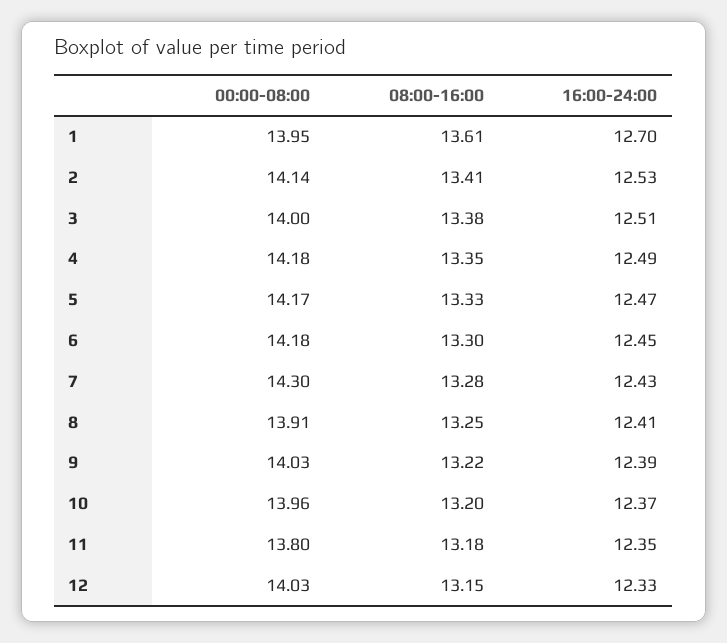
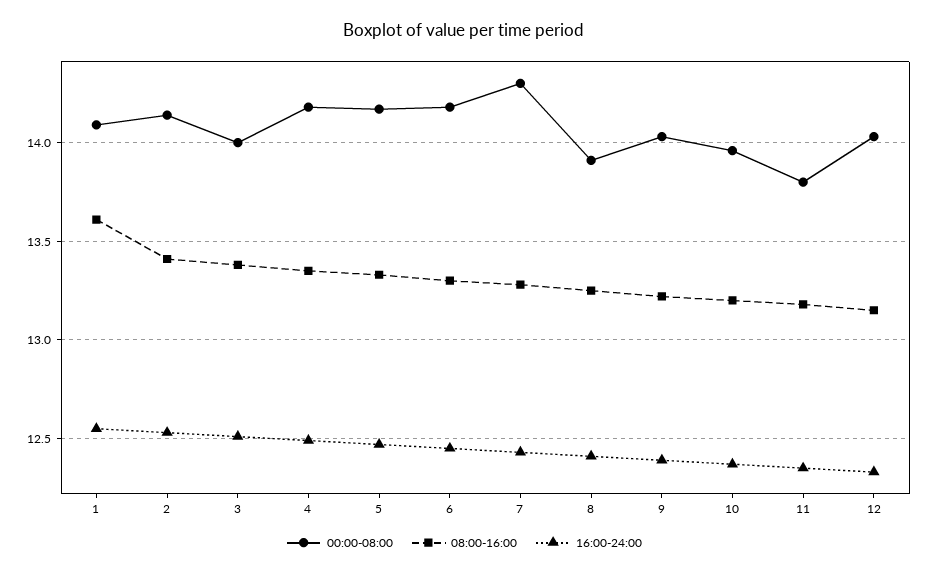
  {
    "00:00-08:00": {
-     "1": 13.95,
+     "1": 14.1,
      "2": 14.14,
      "3": 14,
      "4": 14.18,
      "5": 14.17,
      "6": 14.18,
      "7": 14.3,
      "8": 13.91,
      "9": 14.03,
      "10": 13.96,
      "11": 13.8,
      "12": 14.03
    },
    "08:00-16:00": {
      "1": 13.61,
      "2": 13.41,
      "3": 13.38,
      "4": 13.35,
      "5": 13.33,
      "6": 13.3,
      "7": 13.28,
      "8": 13.25,
      "9": 13.22,
      "10": 13.2,
      "11": 13.18,
      "12": 13.15
    },
    "16:00-24:00": {
-     "1": 12.7,
+     "1": 12.55,
      "2": 12.53,
      "3": 12.51,
      "4": 12.49,
      "5": 12.47,
      "6": 12.45,
      "7": 12.43,
      "8": 12.41,
      "9": 12.39,
      "10": 12.37,
      "11": 12.35,
      "12": 12.33
    }
  }

